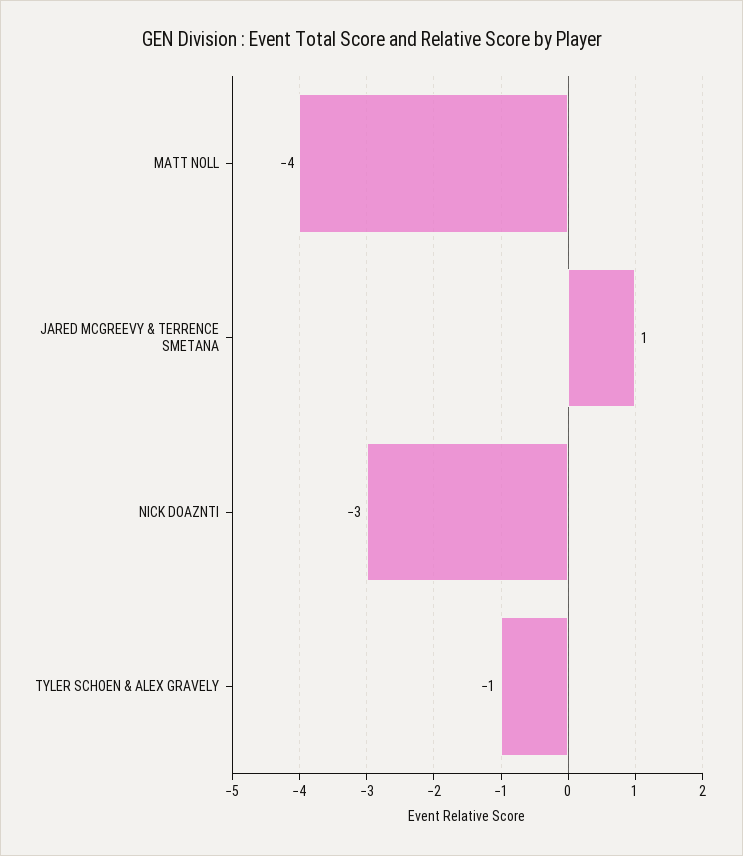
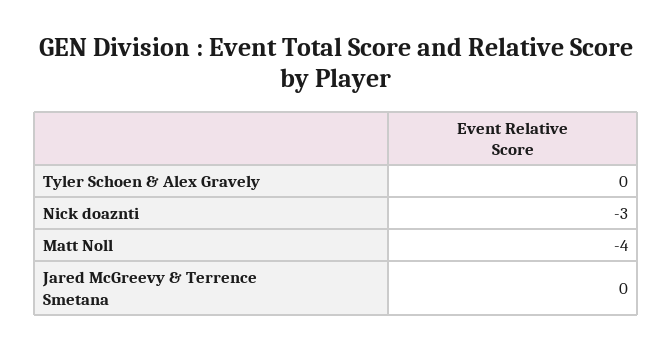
  {
    "MATT NOLL": -4,
-   "JARED MCGREEVY & TERRENCE SMETANA": 1,
+   "JARED MCGREEVY & TERRENCE SMETANA": 0,
    "NICK DOAZNTI": -3,
-   "TYLER SCHOEN & ALEX GRAVELY": -1
+   "TYLER SCHOEN & ALEX GRAVELY": 0
  }

